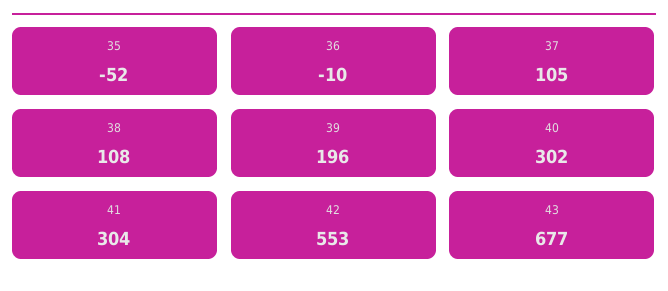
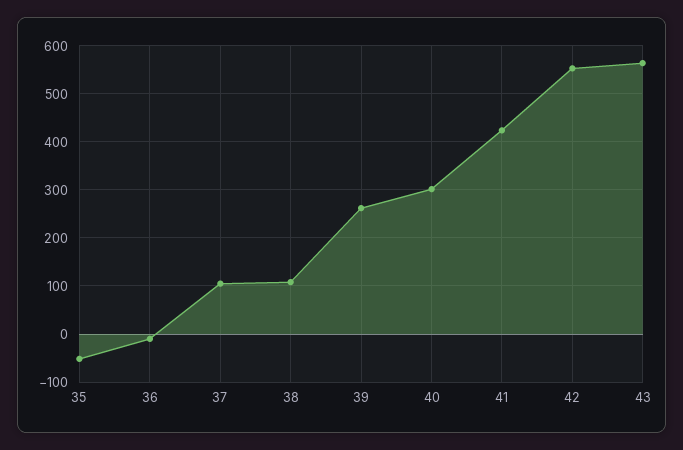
  {
    "35": -52,
    "36": -10,
    "37": 105,
    "38": 108,
-   "39": 196,
+   "39": 260,
    "40": 302,
-   "41": 304,
+   "41": 420,
    "42": 553,
-   "43": 677
+   "43": 560
  }

